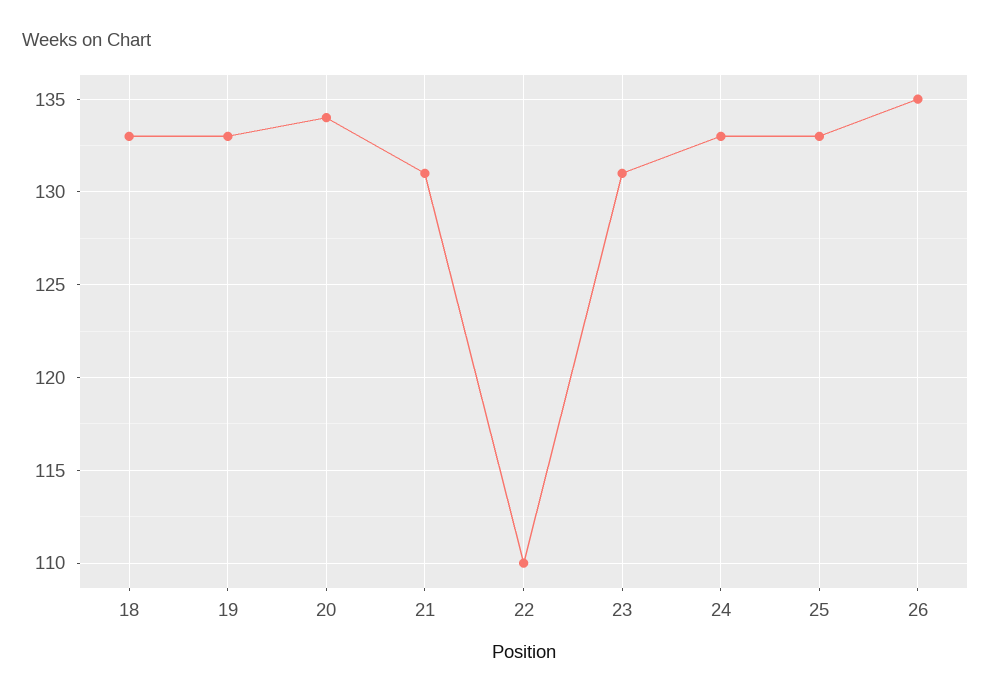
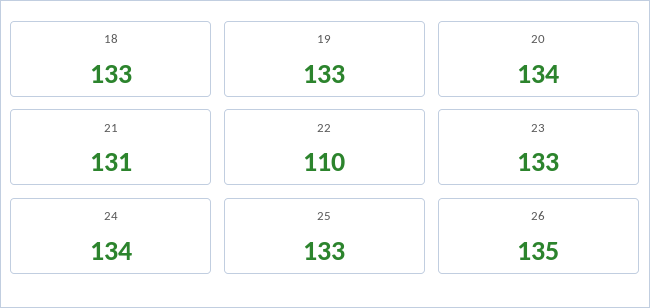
  {
    "18": 133,
    "19": 133,
    "20": 134,
    "21": 131,
    "22": 110,
-   "23": 131,
+   "23": 133,
-   "24": 133,
+   "24": 134,
    "25": 133,
    "26": 135
  }

